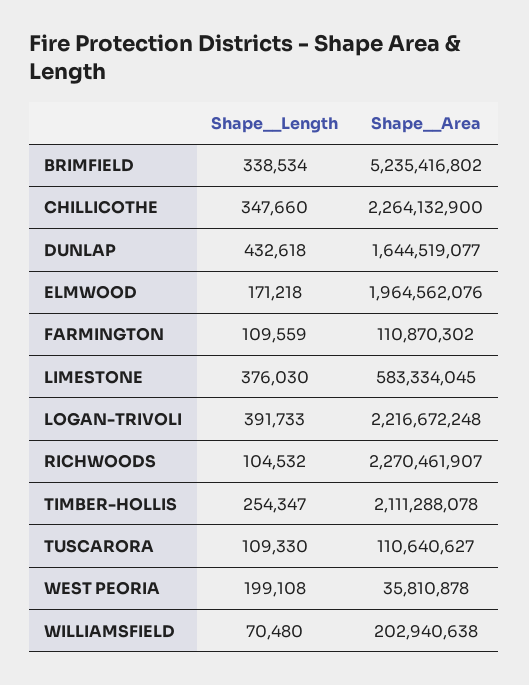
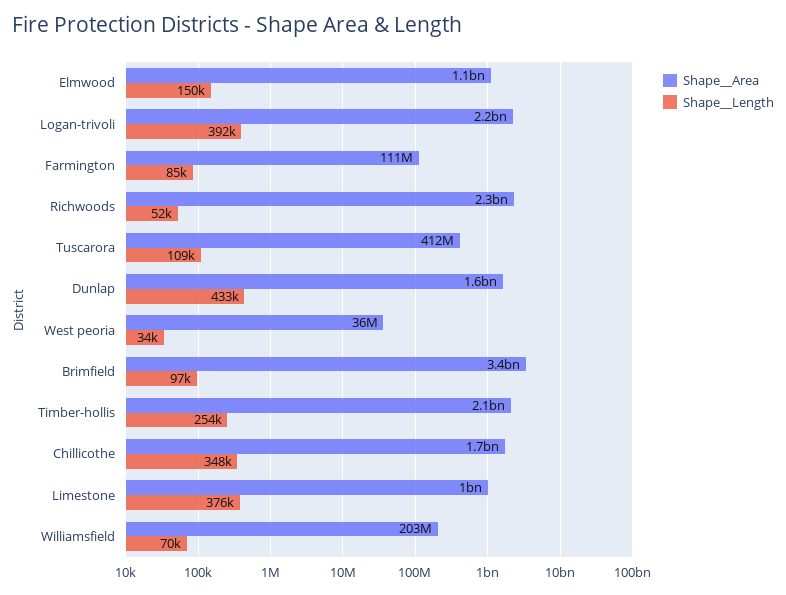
  {
    "Shape__Length": {
-     "BRIMFIELD": 338534,
+     "BRIMFIELD": 97000,
      "CHILLICOTHE": 347660,
      "DUNLAP": 432618,
-     "ELMWOOD": 171218,
+     "ELMWOOD": 150000,
-     "FARMINGTON": 109559,
+     "FARMINGTON": 85000,
      "LIMESTONE": 376030,
      "LOGAN-TRIVOLI": 391733,
-     "RICHWOODS": 104532,
+     "RICHWOODS": 52000,
      "TIMBER-HOLLIS": 254347,
      "TUSCARORA": 109330,
-     "WEST PEORIA": 199108,
+     "WEST PEORIA": 34000,
      "WILLIAMSFIELD": 70480
    },
    "Shape__Area": {
-     "BRIMFIELD": 5235416802,
+     "BRIMFIELD": 3400000000,
-     "CHILLICOTHE": 2264132900,
+     "CHILLICOTHE": 1700000000,
      "DUNLAP": 1644519077,
-     "ELMWOOD": 1964562076,
+     "ELMWOOD": 1100000000,
      "FARMINGTON": 110870302,
-     "LIMESTONE": 583334045,
+     "LIMESTONE": 1000000000,
      "LOGAN-TRIVOLI": 2216672248,
      "RICHWOODS": 2270461907,
      "TIMBER-HOLLIS": 2111288078,
-     "TUSCARORA": 110640627,
+     "TUSCARORA": 412000000,
      "WEST PEORIA": 35810878,
      "WILLIAMSFIELD": 202940638
    }
  }

